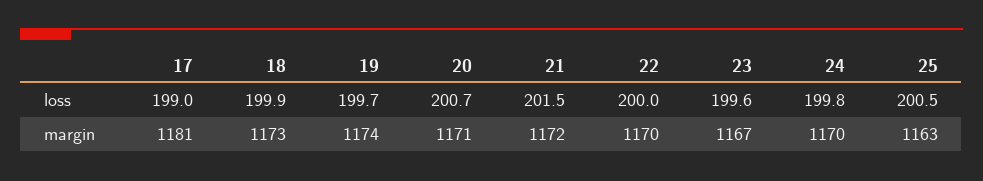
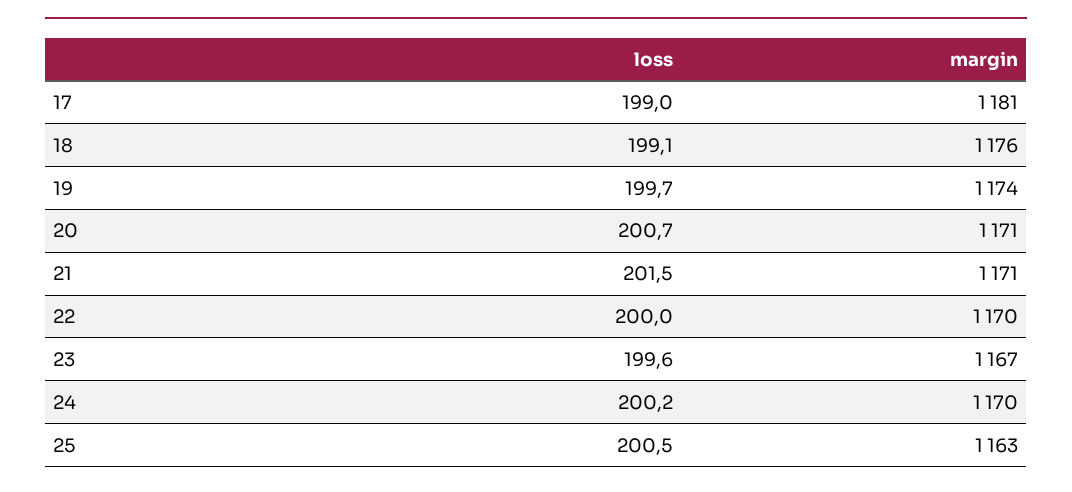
  {
    "17": {
      "loss": 199,
      "margin": 1181
    },
    "18": {
-     "loss": 199.9,
+     "loss": 199.1,
-     "margin": 1173
+     "margin": 1176
    },
    "19": {
      "loss": 199.7,
      "margin": 1174
    },
    "20": {
      "loss": 200.7,
      "margin": 1171
    },
    "21": {
      "loss": 201.5,
-     "margin": 1172
+     "margin": 1171
    },
    "22": {
      "loss": 200,
      "margin": 1170
    },
    "23": {
      "loss": 199.6,
      "margin": 1167
    },
    "24": {
-     "loss": 199.8,
+     "loss": 200.2,
      "margin": 1170
    },
    "25": {
      "loss": 200.5,
      "margin": 1163
    }
  }

